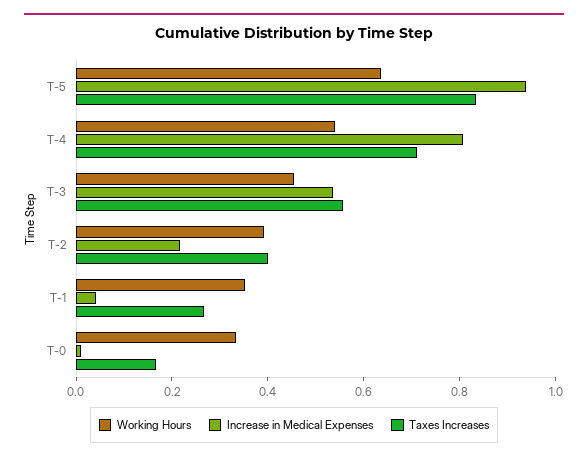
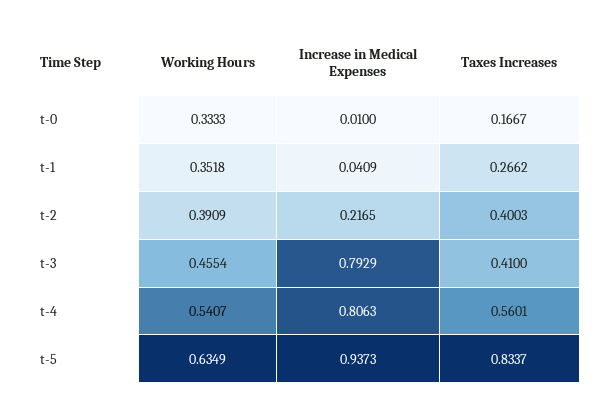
  {
    "Working Hours": {
      "T-5": 0.6349,
      "T-4": 0.5407,
      "T-3": 0.4554,
      "T-2": 0.3909,
      "T-1": 0.3518,
      "T-0": 0.3333
    },
    "Increase in Medical Expenses": {
      "T-5": 0.9373,
      "T-4": 0.8063,
-     "T-3": 0.55,
+     "T-3": 0.7929,
      "T-2": 0.2165,
      "T-1": 0.0409,
      "T-0": 0.01
    },
    "Taxes Increases": {
      "T-5": 0.8337,
-     "T-4": 0.7,
+     "T-4": 0.5601,
-     "T-3": 0.55,
+     "T-3": 0.41,
      "T-2": 0.4003,
      "T-1": 0.2662,
      "T-0": 0.1667
    }
  }

